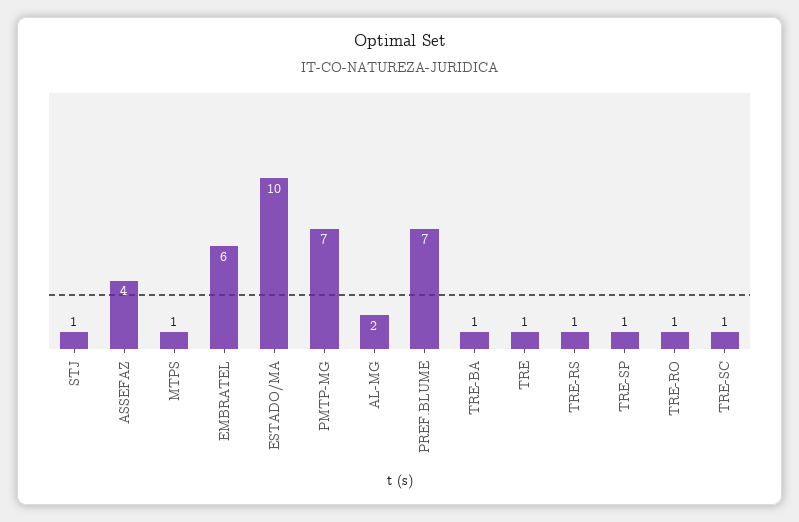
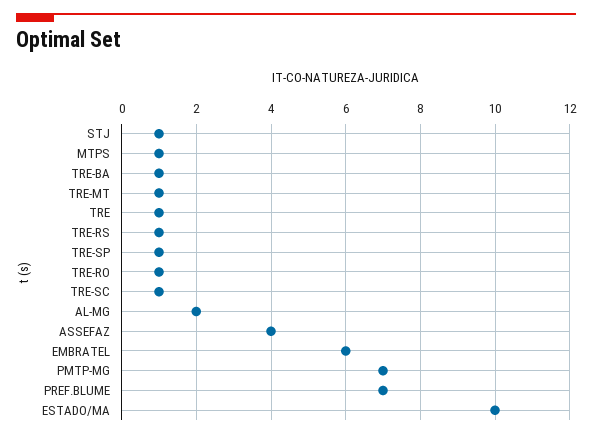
  {
    "STJ": 1,
    "ASSEFAZ": 4,
    "MTPS": 1,
    "EMBRATEL": 6,
    "ESTADO/MA": 10,
    "PMTP-MG": 7,
    "AL-MG": 2,
    "PREF.BLUME": 7,
    "TRE-BA": 1,
    "TRE": 1,
    "TRE-RS": 1,
    "TRE-SP": 1,
    "TRE-RO": 1,
-   "TRE-SC": 1
+   "TRE-SC": 1,
+   "TRE-MT": 1
  }

